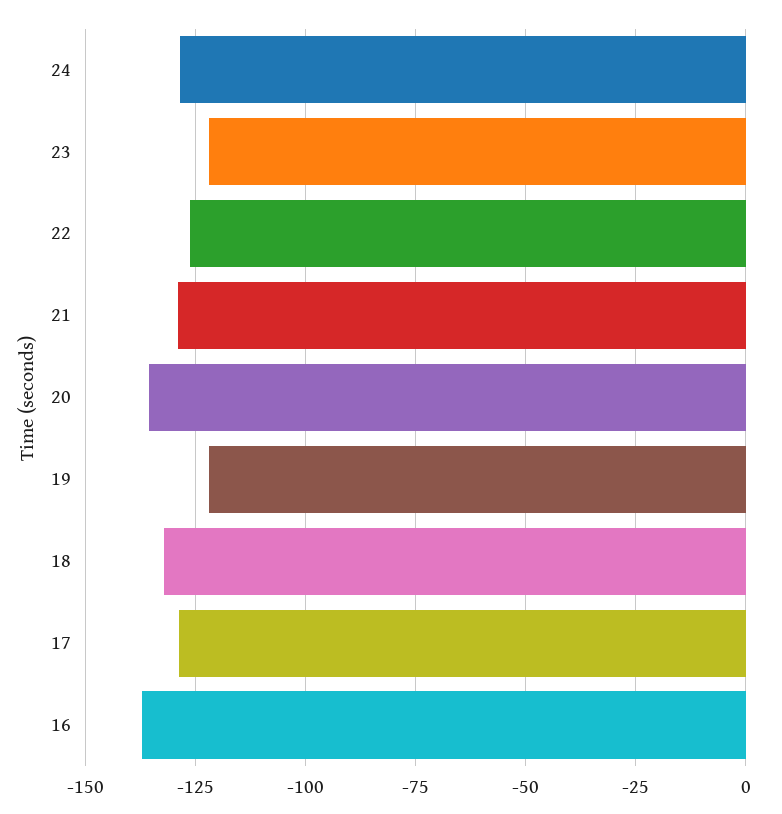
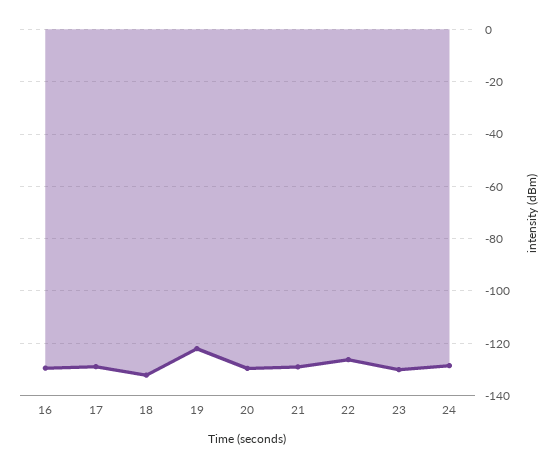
  {
    "24": -127.5,
-   "23": -122.5,
+   "23": -130,
    "22": -125,
    "21": -130,
-   "20": -135,
+   "20": -130,
    "19": -122.5,
    "18": -132.5,
    "17": -130,
-   "16": -137.5
+   "16": -130
  }

